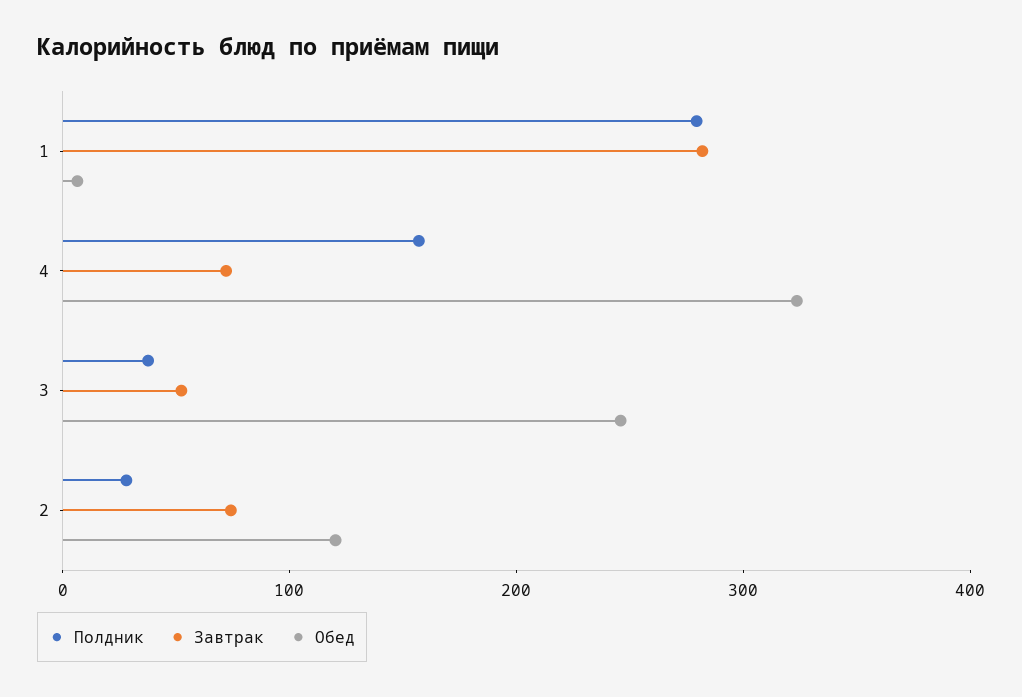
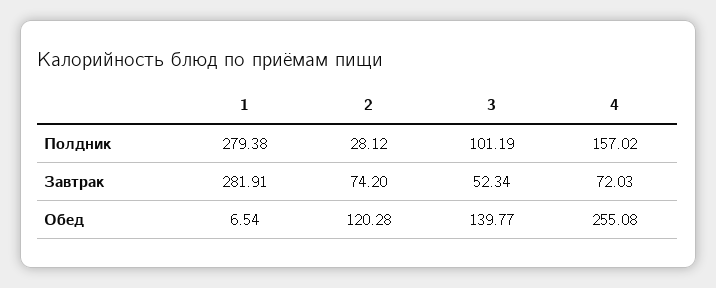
  {
    "Полдник": {
      "1": 279.38,
      "4": 157.02,
-     "3": 40,
+     "3": 101.19,
      "2": 28.12
    },
    "Завтрак": {
      "1": 281.91,
      "4": 72.03,
      "3": 52.34,
      "2": 74.2
    },
    "Обед": {
      "1": 6.54,
-     "4": 320,
+     "4": 255.08,
-     "3": 240,
+     "3": 139.77,
      "2": 120.28
    }
  }

